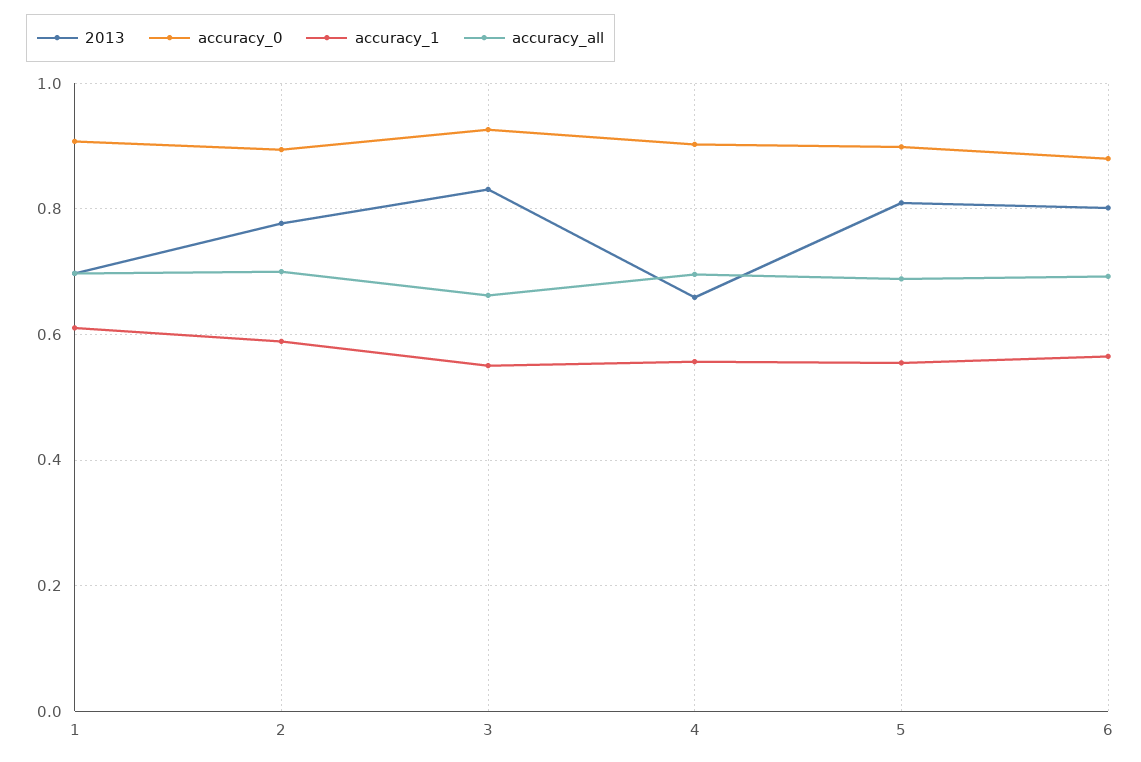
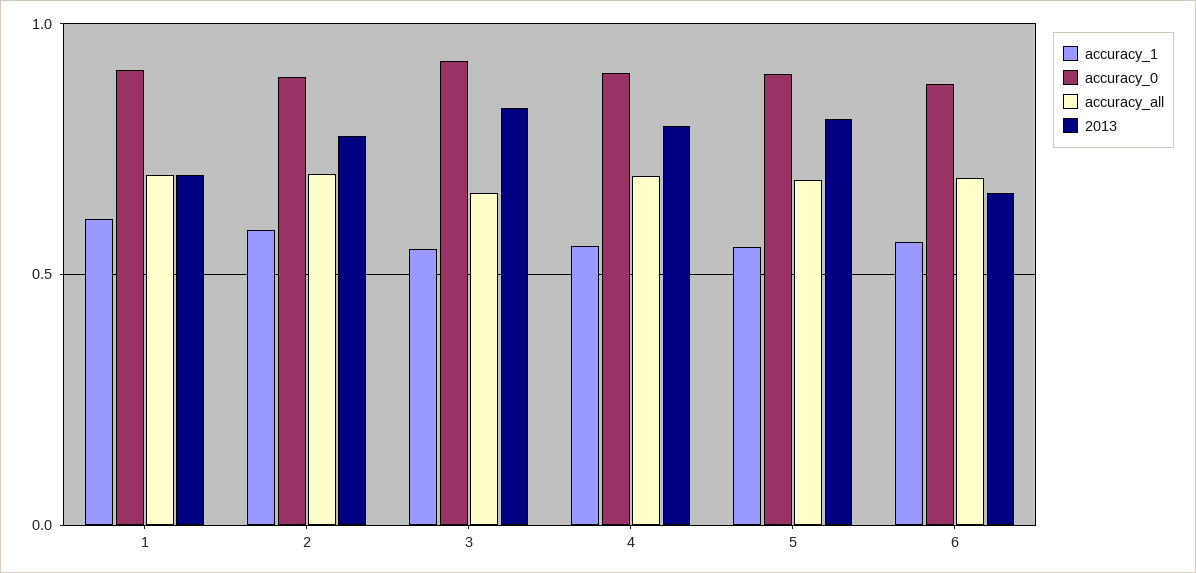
  {
    "2013": {
      "1": 0.7,
      "2": 0.78,
      "3": 0.84,
-     "4": 0.66,
+     "4": 0.8,
      "5": 0.8,
-     "6": 0.8
+     "6": 0.65
    },
    "accuracy_0": {
      "1": 0.9,
      "2": 0.9,
      "3": 0.92,
      "4": 0.9,
      "5": 0.9,
      "6": 0.88
    },
    "accuracy_1": {
      "1": 0.62,
      "2": 0.58,
      "3": 0.56,
      "4": 0.56,
      "5": 0.56,
      "6": 0.56
    },
    "accuracy_all": {
      "1": 0.7,
      "2": 0.7,
      "3": 0.66,
      "4": 0.7,
      "5": 0.68,
      "6": 0.7
    }
  }

